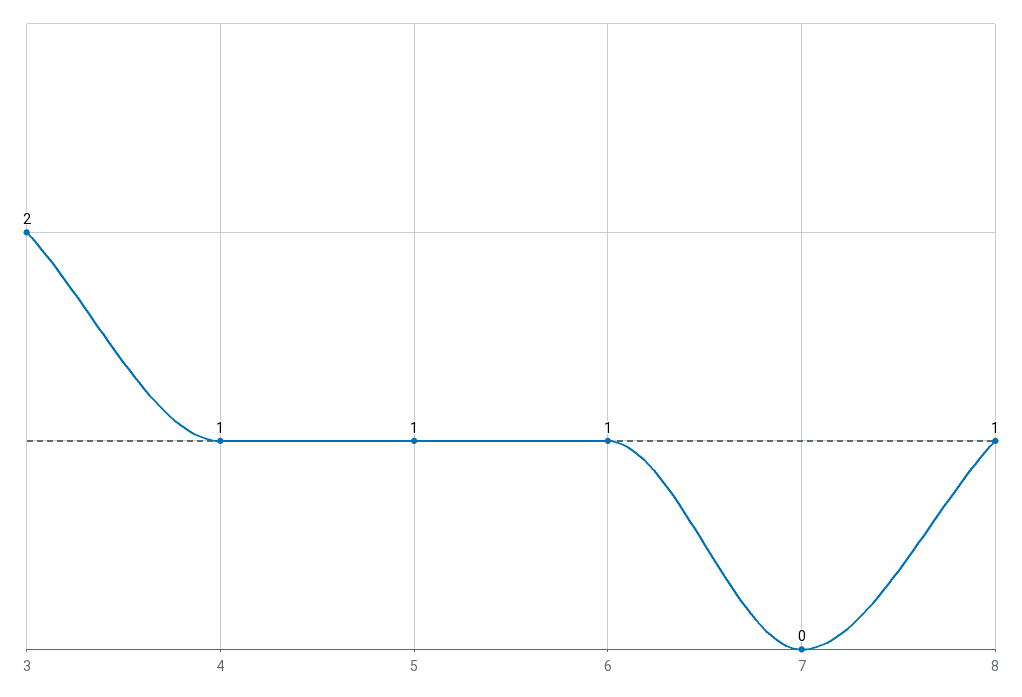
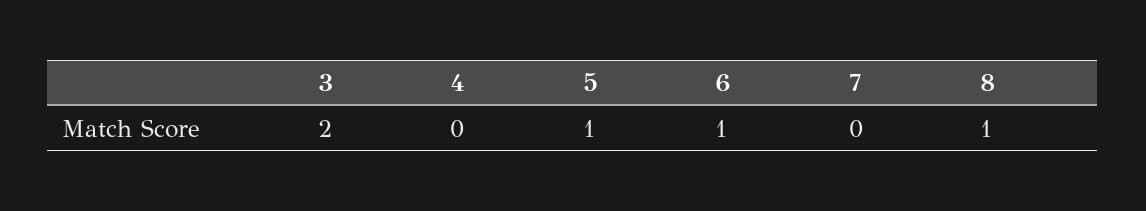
  {
    "3": 2,
-   "4": 1,
+   "4": 0,
    "5": 1,
    "6": 1,
    "7": 0,
    "8": 1
  }

